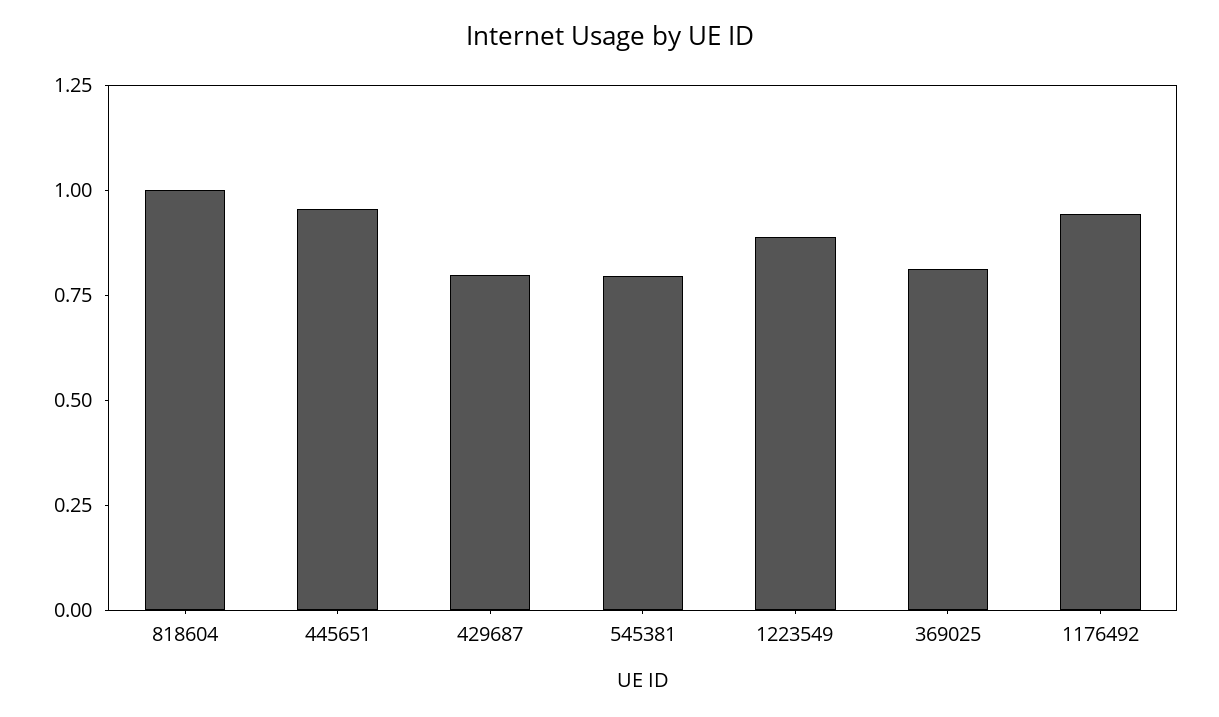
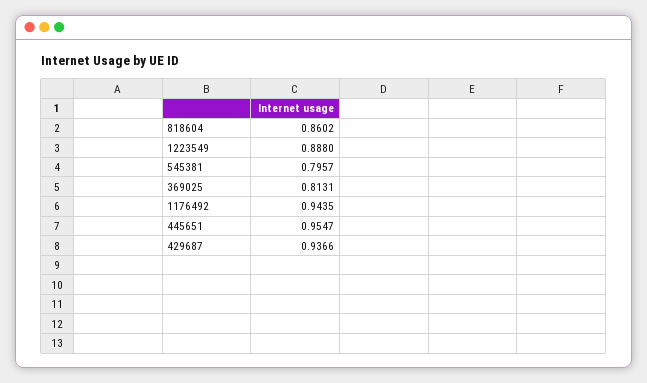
  {
-   "818604": 1,
+   "818604": 0.8602,
    "445651": 0.9547,
-   "429687": 0.8,
+   "429687": 0.9366,
    "545381": 0.7957,
    "1223549": 0.888,
    "369025": 0.8131,
    "1176492": 0.9435
  }

